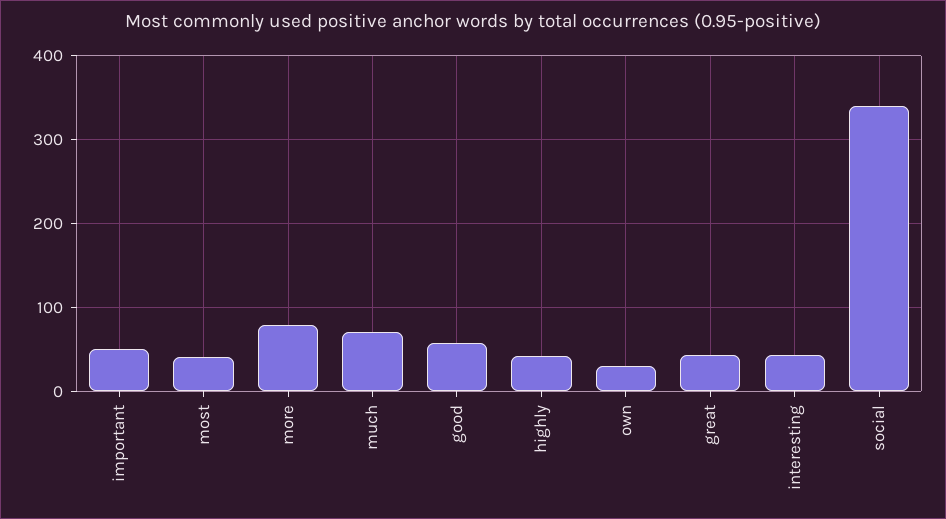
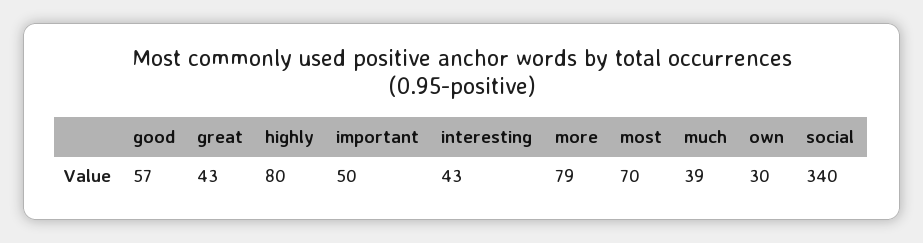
  {
    "important": 50,
-   "most": 40,
+   "most": 70,
    "more": 79,
-   "much": 70,
+   "much": 39,
    "good": 57,
-   "highly": 40,
+   "highly": 80,
    "own": 30,
    "great": 43,
    "interesting": 43,
    "social": 340
  }

